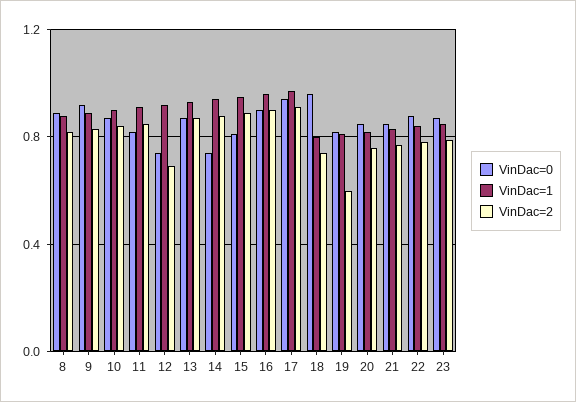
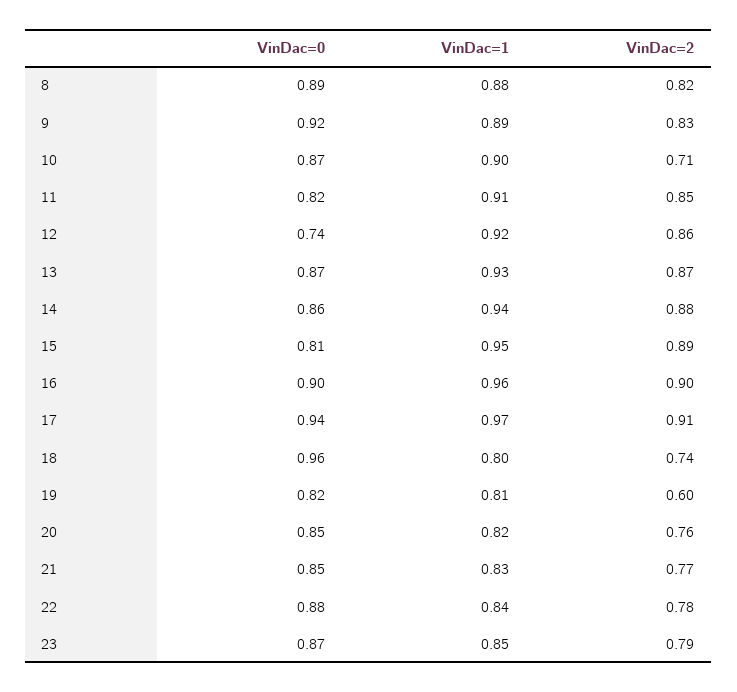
  {
    "VinDac=0": {
      "8": 0.89,
      "9": 0.92,
      "10": 0.87,
      "11": 0.82,
      "12": 0.74,
      "13": 0.87,
-     "14": 0.75,
+     "14": 0.86,
      "15": 0.81,
      "16": 0.9,
      "17": 0.94,
      "18": 0.96,
      "19": 0.82,
      "20": 0.85,
      "21": 0.85,
      "22": 0.88,
      "23": 0.87
    },
    "VinDac=1": {
      "8": 0.88,
      "9": 0.89,
      "10": 0.9,
      "11": 0.91,
      "12": 0.92,
      "13": 0.93,
      "14": 0.94,
      "15": 0.95,
      "16": 0.96,
      "17": 0.97,
      "18": 0.8,
      "19": 0.81,
      "20": 0.82,
      "21": 0.83,
      "22": 0.84,
      "23": 0.85
    },
    "VinDac=2": {
      "8": 0.82,
      "9": 0.83,
-     "10": 0.85,
+     "10": 0.71,
      "11": 0.85,
-     "12": 0.7,
+     "12": 0.86,
      "13": 0.87,
      "14": 0.88,
      "15": 0.89,
      "16": 0.9,
      "17": 0.91,
      "18": 0.74,
      "19": 0.6,
      "20": 0.76,
      "21": 0.77,
      "22": 0.78,
      "23": 0.79
    }
  }

